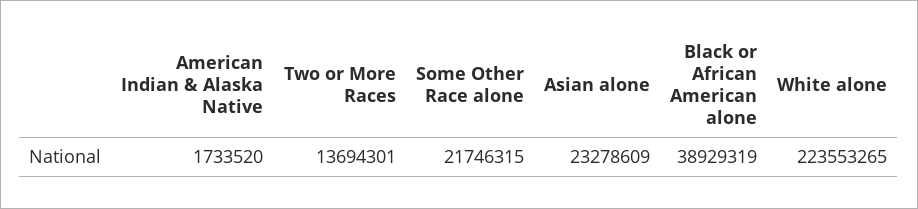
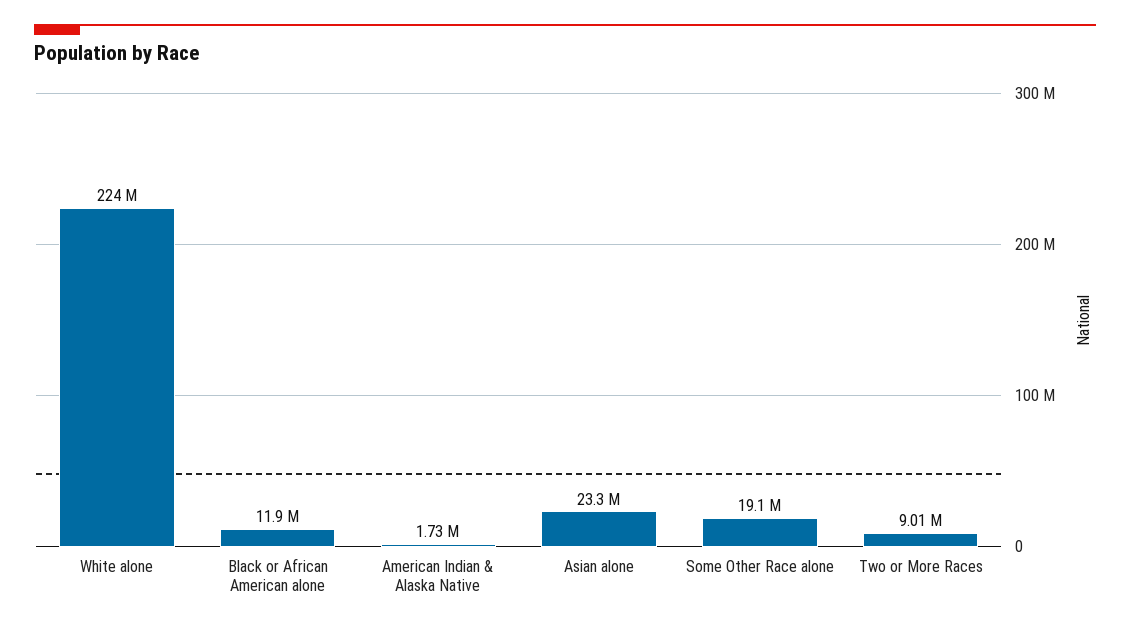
  {
    "American Indian & Alaska Native": 1733520,
-   "Two or More Races": 13694301,
+   "Two or More Races": 9010000,
-   "Some Other Race alone": 21746315,
+   "Some Other Race alone": 19100000,
    "Asian alone": 23278609,
-   "Black or African American alone": 38929319,
+   "Black or African American alone": 11900000,
    "White alone": 223553265
  }

